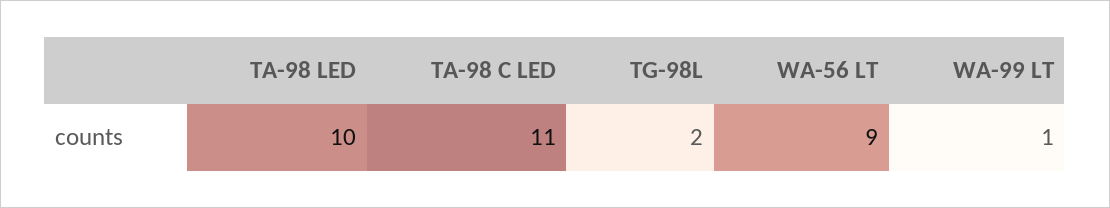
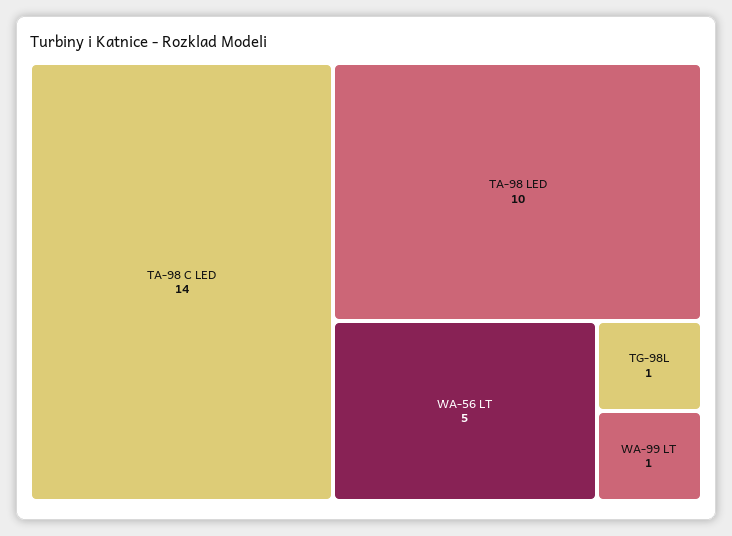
  {
    "TA-98 LED": 10,
-   "TA-98 C LED": 11,
+   "TA-98 C LED": 14,
-   "TG-98L": 2,
+   "TG-98L": 1,
-   "WA-56 LT": 9,
+   "WA-56 LT": 5,
    "WA-99 LT": 1
  }

